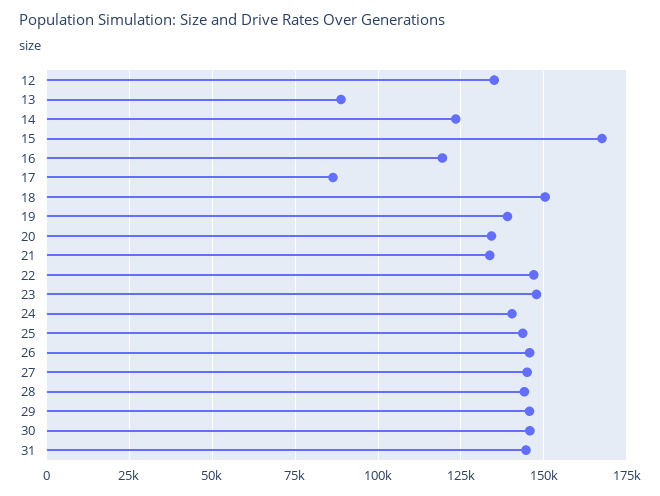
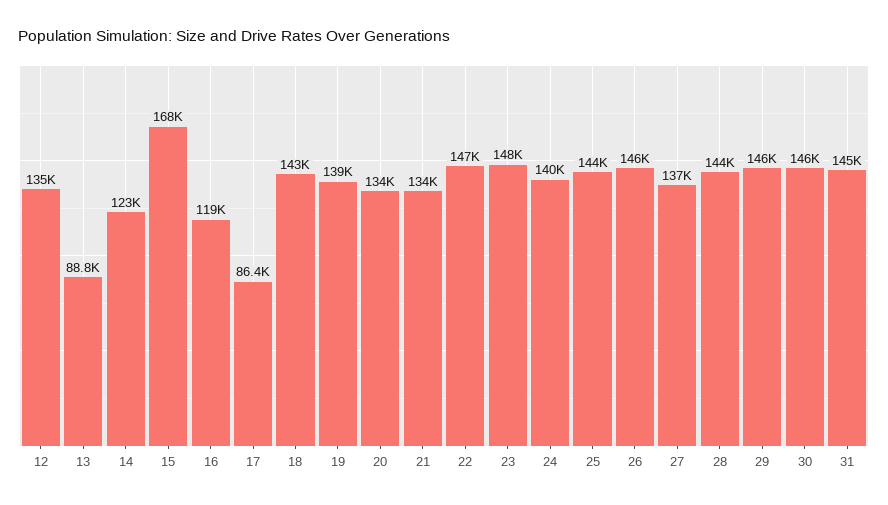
  {
    "12": 135000,
    "13": 88800,
    "14": 123000,
    "15": 168000,
    "16": 119000,
    "17": 86400,
-   "18": 150000,
+   "18": 143000,
    "19": 139000,
    "20": 134000,
    "21": 134000,
    "22": 147000,
    "23": 148000,
    "24": 140000,
    "25": 144000,
    "26": 146000,
-   "27": 145000,
+   "27": 137000,
    "28": 144000,
    "29": 146000,
    "30": 146000,
    "31": 145000
  }

